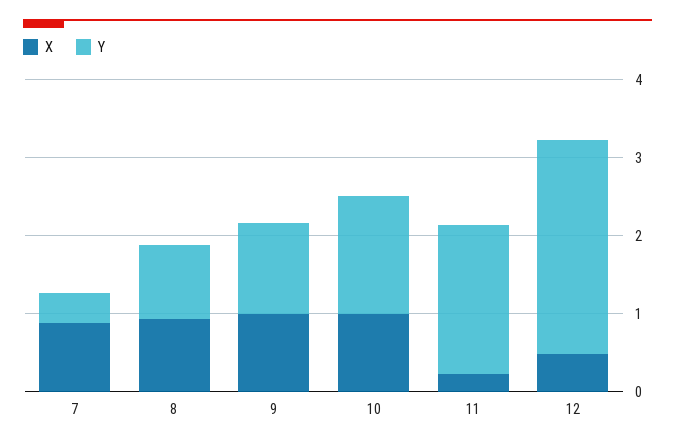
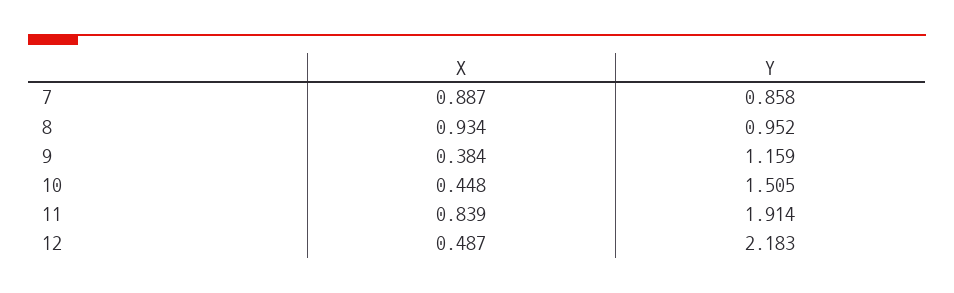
  {
    "X": {
      "7": 0.887,
      "8": 0.934,
-     "9": 1,
+     "9": 0.384,
-     "10": 1,
+     "10": 0.448,
-     "11": 0.2,
+     "11": 0.839,
      "12": 0.487
    },
    "Y": {
-     "7": 0.4,
+     "7": 0.858,
      "8": 0.952,
      "9": 1.159,
      "10": 1.505,
      "11": 1.914,
-     "12": 2.8
+     "12": 2.183
    }
  }

